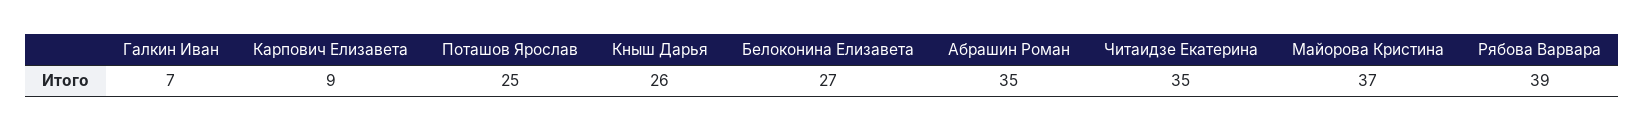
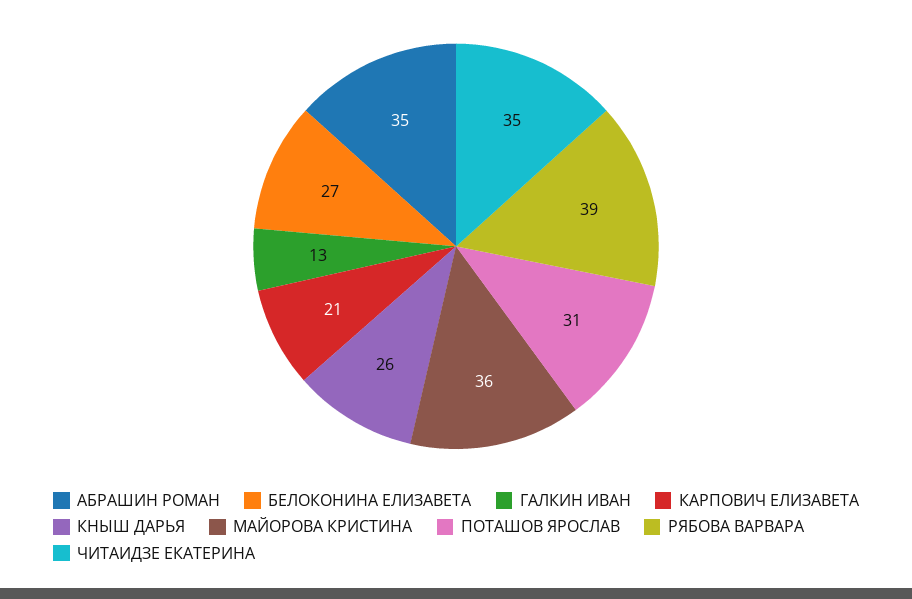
  {
-   "Галкин Иван": 7,
+   "Галкин Иван": 13,
-   "Карпович Елизавета": 9,
+   "Карпович Елизавета": 21,
-   "Поташов Ярослав": 25,
+   "Поташов Ярослав": 31,
    "Кныш Дарья": 26,
    "Белоконина Елизавета": 27,
    "Абрашин Роман": 35,
    "Читаидзе Екатерина": 35,
-   "Майорова Кристина": 37,
+   "Майорова Кристина": 36,
    "Рябова Варвара": 39
  }

